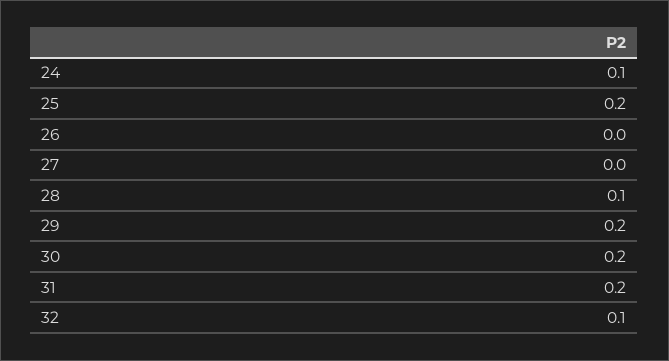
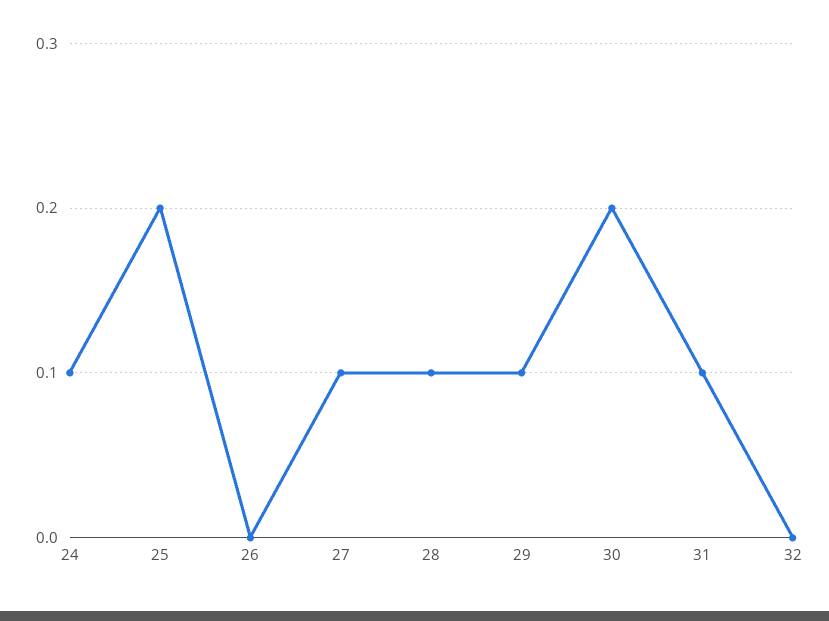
  {
    "24": 0.1,
    "25": 0.2,
    "26": 0,
-   "27": 0,
+   "27": 0.1,
    "28": 0.1,
-   "29": 0.2,
+   "29": 0.1,
    "30": 0.2,
-   "31": 0.2,
+   "31": 0.1,
-   "32": 0.1
+   "32": 0
  }

